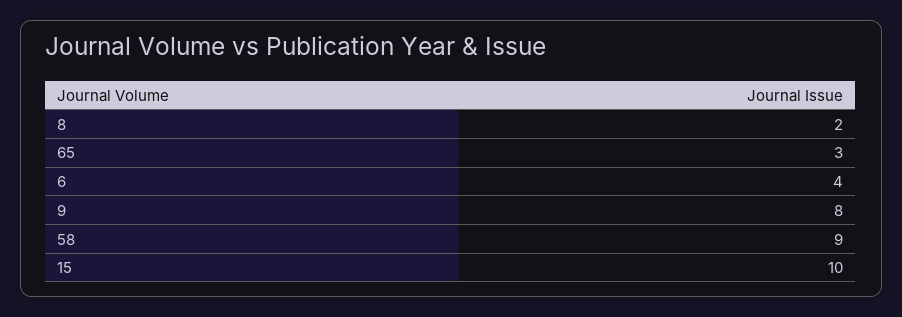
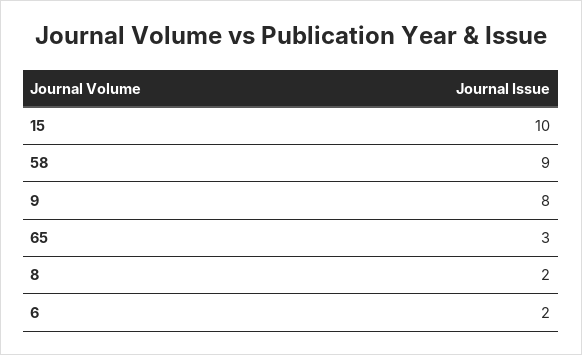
  {
    "8": 2,
    "65": 3,
-   "6": 4,
+   "6": 2,
    "9": 8,
    "58": 9,
    "15": 10
  }

